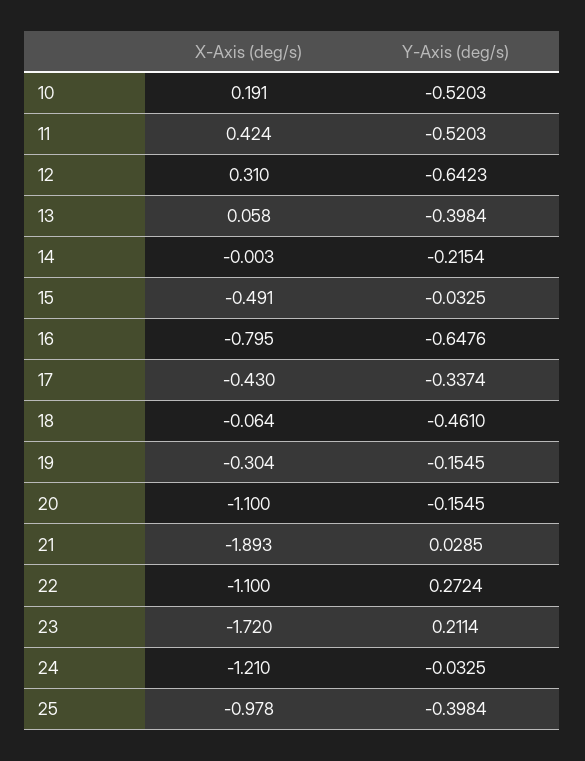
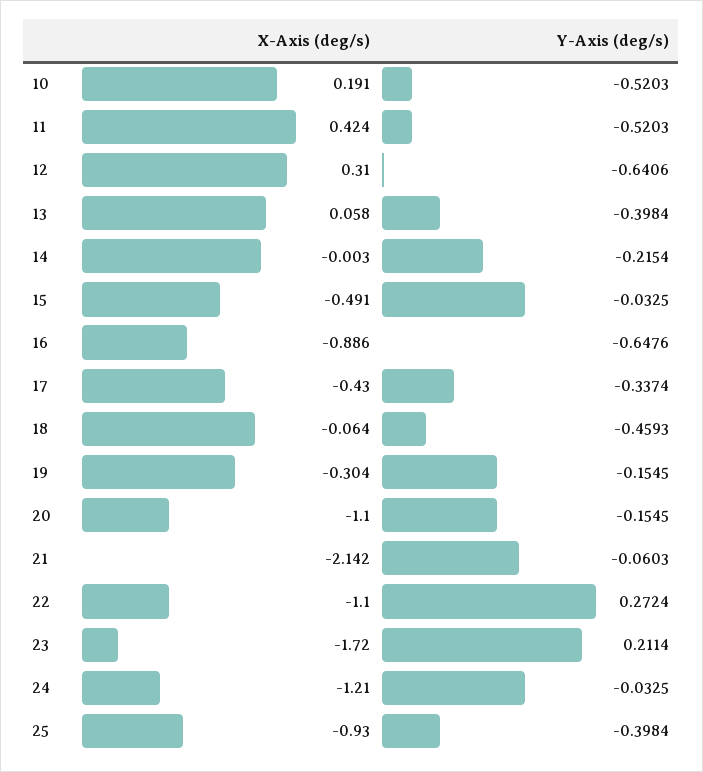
  {
    "X-Axis (deg/s)": {
      "10": 0.191,
      "11": 0.424,
      "12": 0.31,
      "13": 0.058,
      "14": -0.003,
      "15": -0.491,
-     "16": -0.795,
+     "16": -0.886,
      "17": -0.43,
      "18": -0.064,
      "19": -0.304,
      "20": -1.1,
-     "21": -1.893,
+     "21": -2.142,
      "22": -1.1,
      "23": -1.72,
      "24": -1.21,
-     "25": -0.978
+     "25": -0.93
    },
    "Y-Axis (deg/s)": {
      "10": -0.5203,
      "11": -0.5203,
-     "12": -0.6423,
+     "12": -0.6406,
      "13": -0.3984,
      "14": -0.2154,
      "15": -0.0325,
      "16": -0.6476,
      "17": -0.3374,
-     "18": -0.461,
+     "18": -0.4593,
      "19": -0.1545,
      "20": -0.1545,
-     "21": 0.0285,
+     "21": -0.0603,
      "22": 0.2724,
      "23": 0.2114,
      "24": -0.0325,
      "25": -0.3984
    }
  }

